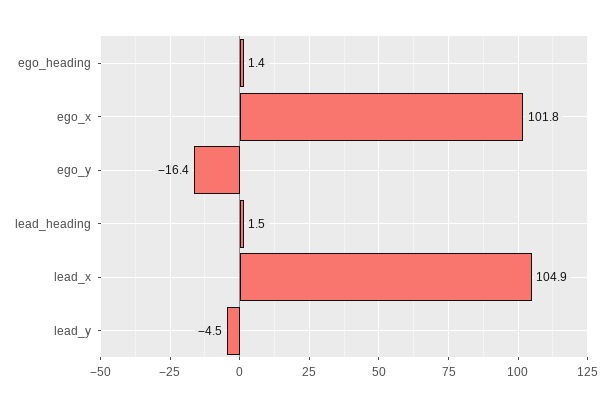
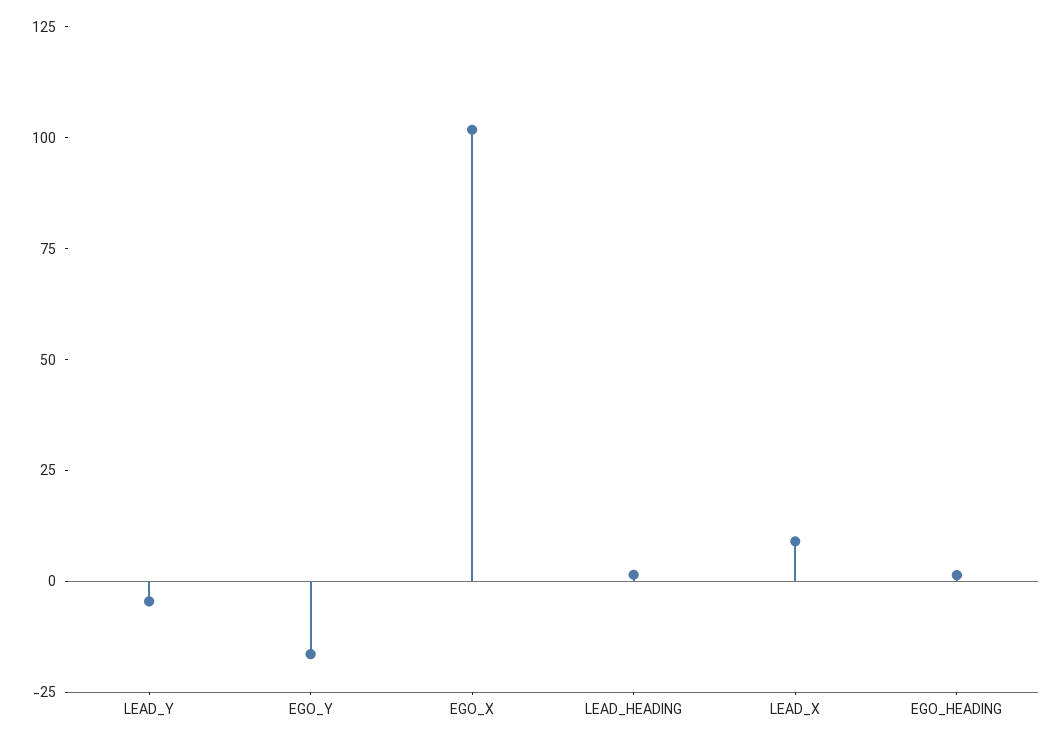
  {
    "ego_heading": 1.4,
    "ego_x": 101.8,
    "ego_y": -16.4,
    "lead_heading": 1.5,
-   "lead_x": 104.9,
+   "lead_x": 10,
    "lead_y": -4.5
  }

